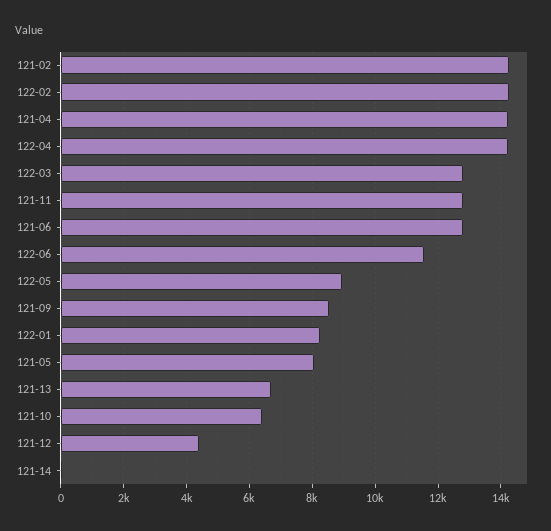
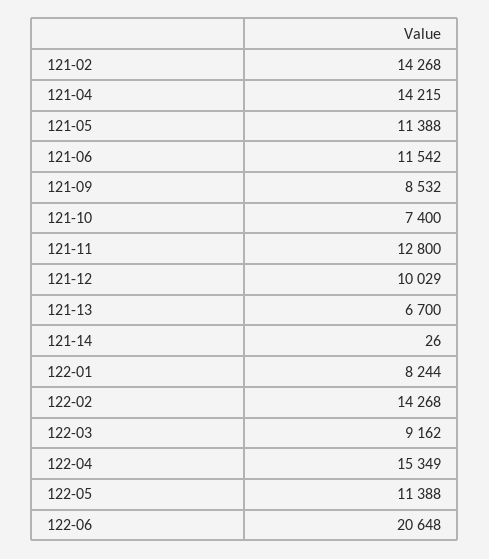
  {
    "121-02": 14268,
    "122-02": 14268,
    "121-04": 14215,
-   "122-04": 14200,
+   "122-04": 15349,
-   "122-03": 12800,
+   "122-03": 9162,
    "121-11": 12800,
-   "121-06": 12800,
+   "121-06": 11542,
-   "122-06": 11600,
+   "122-06": 20648,
-   "122-05": 9000,
+   "122-05": 11388,
    "121-09": 8532,
    "122-01": 8244,
-   "121-05": 8000,
+   "121-05": 11388,
    "121-13": 6700,
-   "121-10": 6400,
+   "121-10": 7400,
-   "121-12": 4400,
+   "121-12": 10029,
    "121-14": 26
  }

